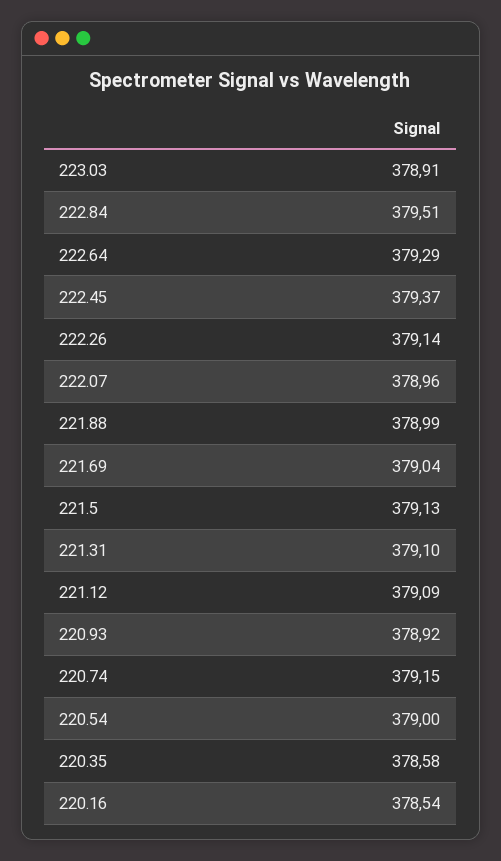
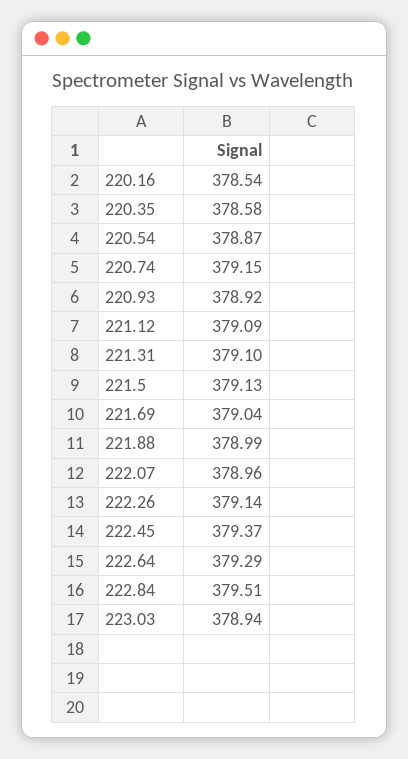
  {
-   "223.03": 378.91,
+   "223.03": 378.94,
    "222.84": 379.51,
    "222.64": 379.29,
    "222.45": 379.37,
    "222.26": 379.14,
    "222.07": 378.96,
    "221.88": 378.99,
    "221.69": 379.04,
    "221.5": 379.13,
    "221.31": 379.1,
    "221.12": 379.09,
    "220.93": 378.92,
    "220.74": 379.15,
-   "220.54": 379,
+   "220.54": 378.87,
    "220.35": 378.58,
    "220.16": 378.54
  }

